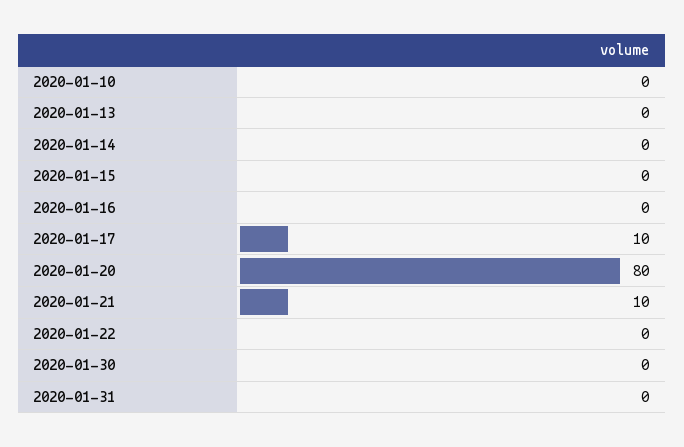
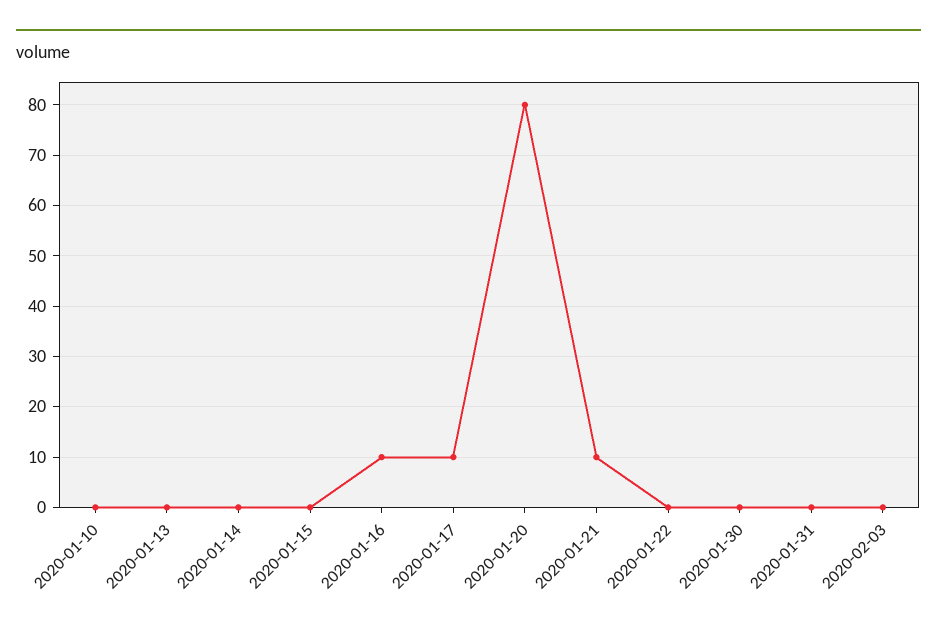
  {
    "2020-01-10": 0,
    "2020-01-13": 0,
    "2020-01-14": 0,
    "2020-01-15": 0,
-   "2020-01-16": 0,
+   "2020-01-16": 10,
    "2020-01-17": 10,
    "2020-01-20": 80,
    "2020-01-21": 10,
    "2020-01-22": 0,
    "2020-01-30": 0,
-   "2020-01-31": 0
+   "2020-01-31": 0,
+   "2020-02-03": 0
  }

